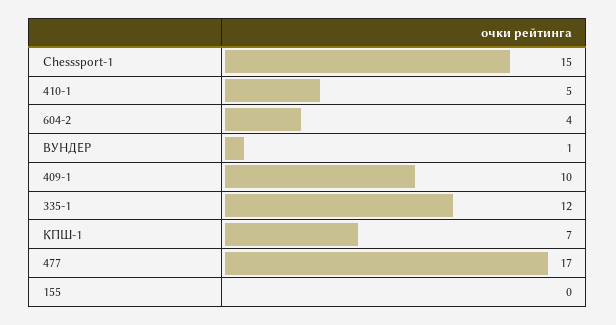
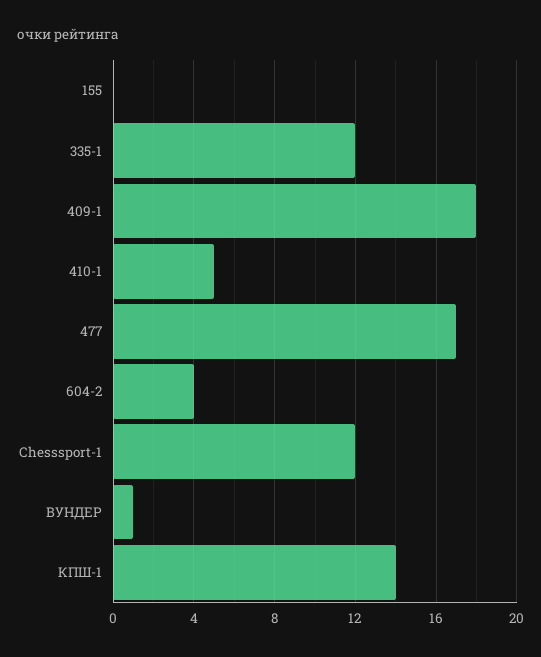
  {
-   "Chesssport-1": 15,
+   "Chesssport-1": 12,
    "410-1": 5,
    "604-2": 4,
    "ВУНДЕР": 1,
-   "409-1": 10,
+   "409-1": 18,
    "335-1": 12,
-   "КПШ-1": 7,
+   "КПШ-1": 14,
    "477": 17,
    "155": 0
  }

